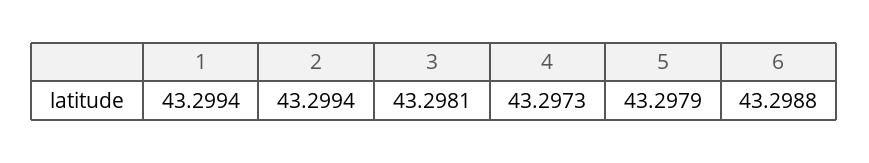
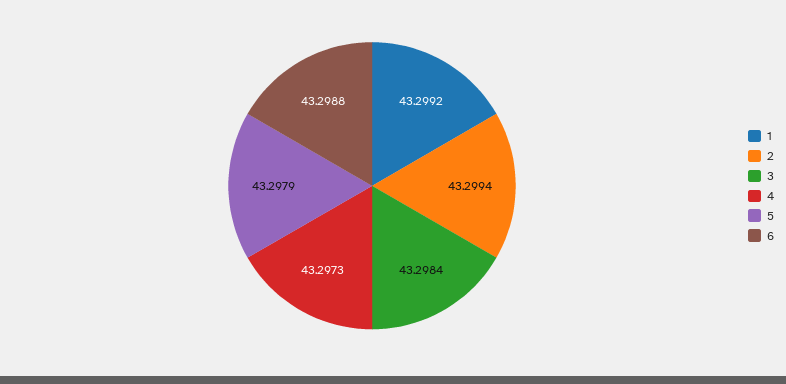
  {
-   "1": 43.2994,
+   "1": 43.2992,
    "2": 43.2994,
-   "3": 43.2981,
+   "3": 43.2984,
    "4": 43.2973,
    "5": 43.2979,
    "6": 43.2988
  }

